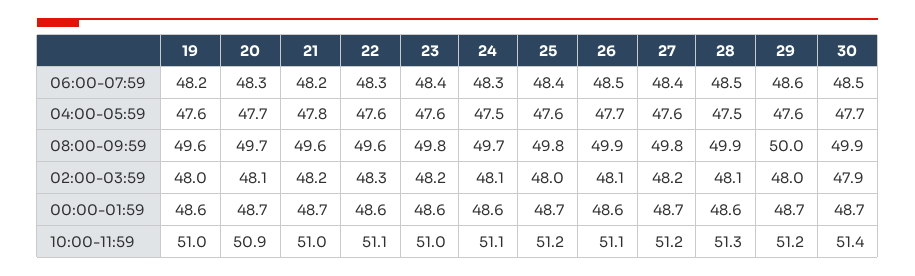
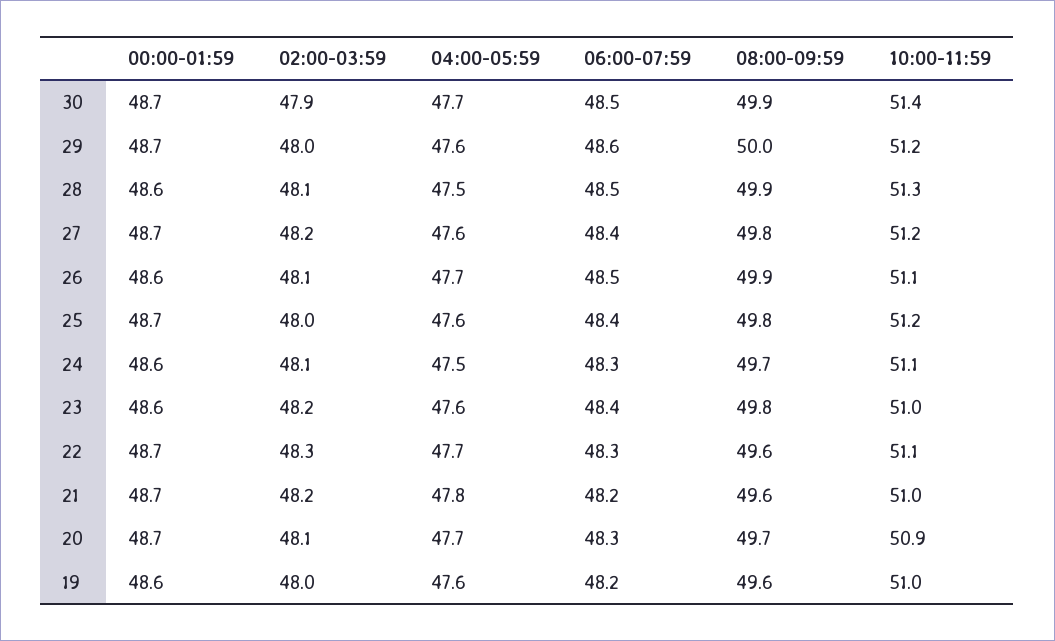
  {
    "19": {
      "06:00-07:59": 48.2,
      "04:00-05:59": 47.6,
      "08:00-09:59": 49.6,
      "02:00-03:59": 48,
      "00:00-01:59": 48.6,
      "10:00-11:59": 51
    },
    "20": {
      "06:00-07:59": 48.3,
      "04:00-05:59": 47.7,
      "08:00-09:59": 49.7,
      "02:00-03:59": 48.1,
      "00:00-01:59": 48.7,
      "10:00-11:59": 50.9
    },
    "21": {
      "06:00-07:59": 48.2,
      "04:00-05:59": 47.8,
      "08:00-09:59": 49.6,
      "02:00-03:59": 48.2,
      "00:00-01:59": 48.7,
      "10:00-11:59": 51
    },
    "22": {
      "06:00-07:59": 48.3,
-     "04:00-05:59": 47.6,
+     "04:00-05:59": 47.7,
      "08:00-09:59": 49.6,
      "02:00-03:59": 48.3,
-     "00:00-01:59": 48.6,
+     "00:00-01:59": 48.7,
      "10:00-11:59": 51.1
    },
    "23": {
      "06:00-07:59": 48.4,
      "04:00-05:59": 47.6,
      "08:00-09:59": 49.8,
      "02:00-03:59": 48.2,
      "00:00-01:59": 48.6,
      "10:00-11:59": 51
    },
    "24": {
      "06:00-07:59": 48.3,
      "04:00-05:59": 47.5,
      "08:00-09:59": 49.7,
      "02:00-03:59": 48.1,
      "00:00-01:59": 48.6,
      "10:00-11:59": 51.1
    },
    "25": {
      "06:00-07:59": 48.4,
      "04:00-05:59": 47.6,
      "08:00-09:59": 49.8,
      "02:00-03:59": 48,
      "00:00-01:59": 48.7,
      "10:00-11:59": 51.2
    },
    "26": {
      "06:00-07:59": 48.5,
      "04:00-05:59": 47.7,
      "08:00-09:59": 49.9,
      "02:00-03:59": 48.1,
      "00:00-01:59": 48.6,
      "10:00-11:59": 51.1
    },
    "27": {
      "06:00-07:59": 48.4,
      "04:00-05:59": 47.6,
      "08:00-09:59": 49.8,
      "02:00-03:59": 48.2,
      "00:00-01:59": 48.7,
      "10:00-11:59": 51.2
    },
    "28": {
      "06:00-07:59": 48.5,
      "04:00-05:59": 47.5,
      "08:00-09:59": 49.9,
      "02:00-03:59": 48.1,
      "00:00-01:59": 48.6,
      "10:00-11:59": 51.3
    },
    "29": {
      "06:00-07:59": 48.6,
      "04:00-05:59": 47.6,
      "08:00-09:59": 50,
      "02:00-03:59": 48,
      "00:00-01:59": 48.7,
      "10:00-11:59": 51.2
    },
    "30": {
      "06:00-07:59": 48.5,
      "04:00-05:59": 47.7,
      "08:00-09:59": 49.9,
      "02:00-03:59": 47.9,
      "00:00-01:59": 48.7,
      "10:00-11:59": 51.4
    }
  }

